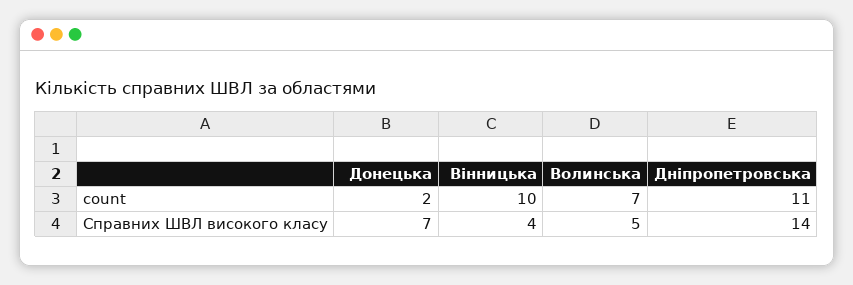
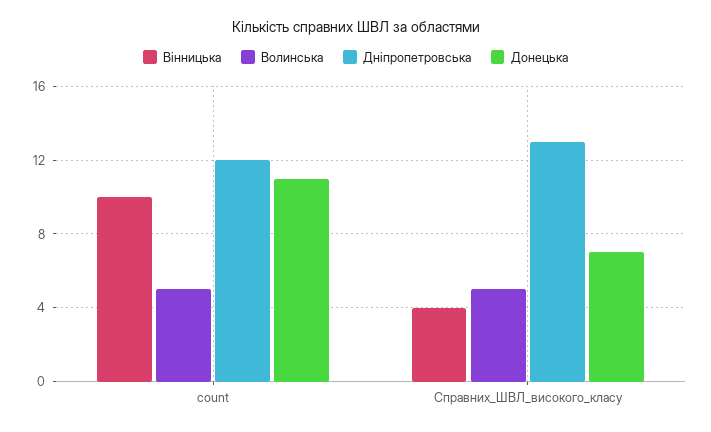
  {
    "Донецька": {
-     "count": 2,
+     "count": 11,
      "Справних ШВЛ високого класу": 7
    },
    "Вінницька": {
      "count": 10,
      "Справних ШВЛ високого класу": 4
    },
    "Волинська": {
-     "count": 7,
+     "count": 5,
      "Справних ШВЛ високого класу": 5
    },
    "Дніпропетровська": {
-     "count": 11,
+     "count": 12,
-     "Справних ШВЛ високого класу": 14
+     "Справних ШВЛ високого класу": 13
    }
  }

